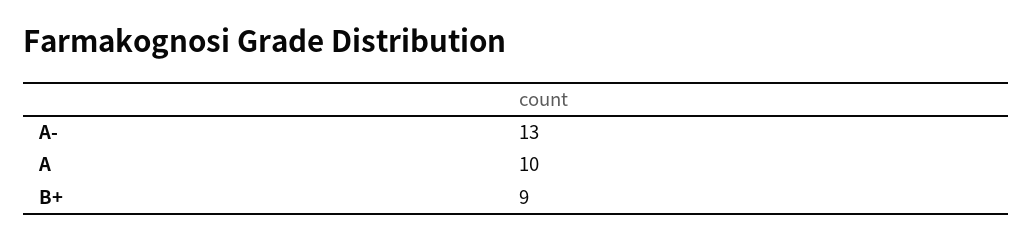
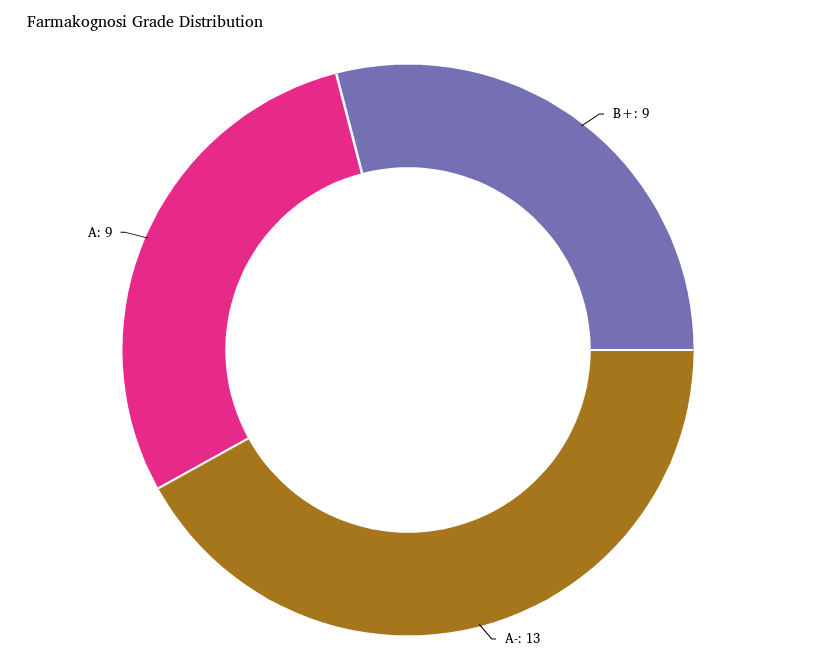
  {
    "A-": 13,
-   "A": 10,
+   "A": 9,
    "B+": 9
  }

